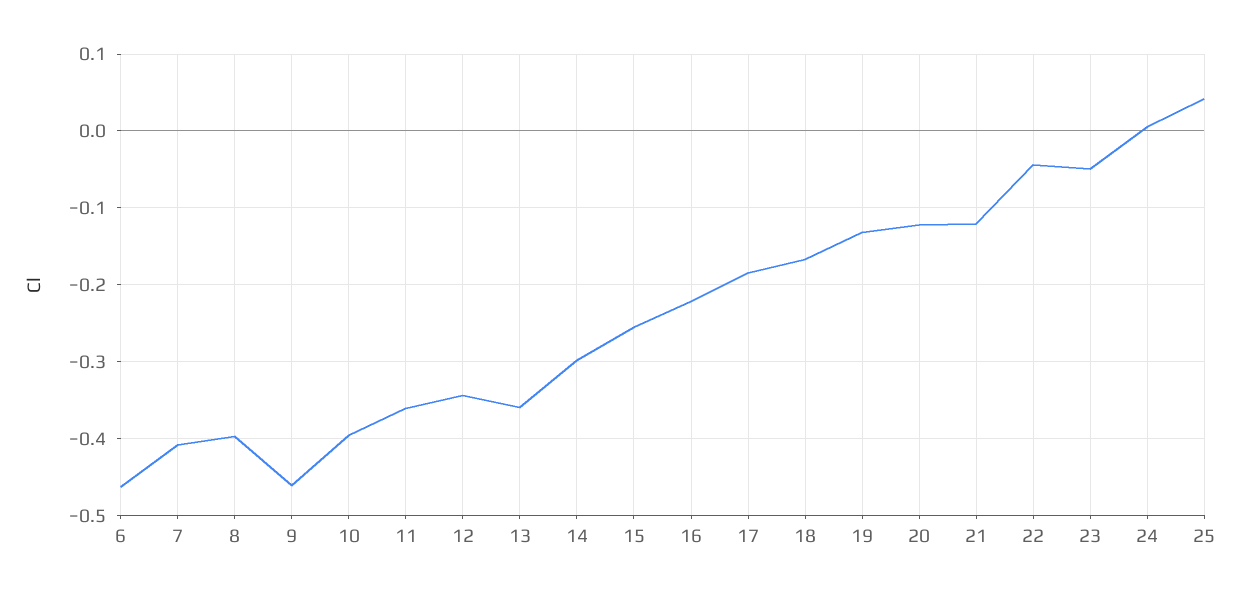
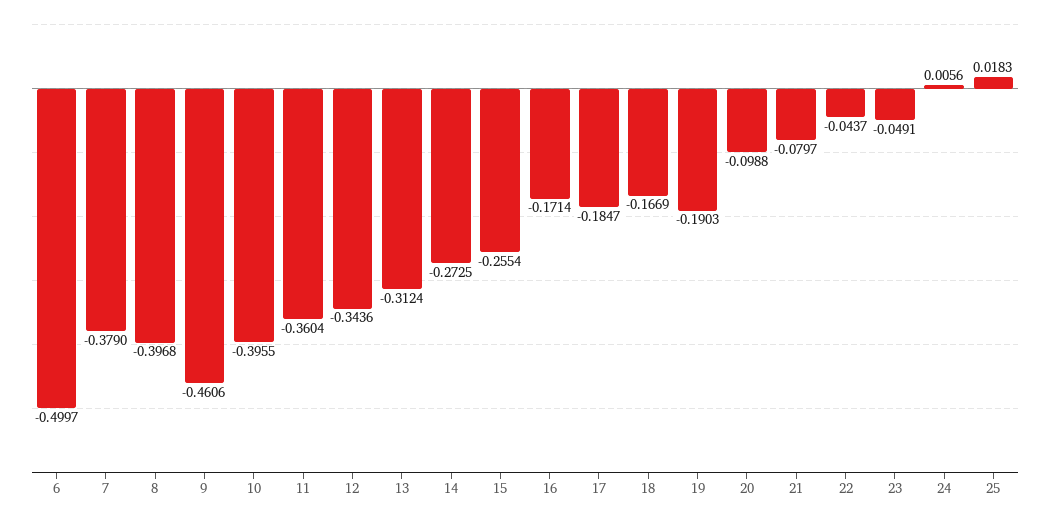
  {
-   "6": -0.46,
+   "6": -0.4997,
-   "7": -0.41,
+   "7": -0.379,
    "8": -0.3968,
    "9": -0.4606,
    "10": -0.3955,
    "11": -0.3604,
    "12": -0.3436,
-   "13": -0.36,
+   "13": -0.3124,
-   "14": -0.3,
+   "14": -0.2725,
    "15": -0.2554,
-   "16": -0.22,
+   "16": -0.1714,
    "17": -0.1847,
    "18": -0.1669,
-   "19": -0.13,
+   "19": -0.1903,
-   "20": -0.12,
+   "20": -0.0988,
-   "21": -0.12,
+   "21": -0.0797,
    "22": -0.0437,
    "23": -0.0491,
    "24": 0.0056,
-   "25": 0.04
+   "25": 0.0183
  }

